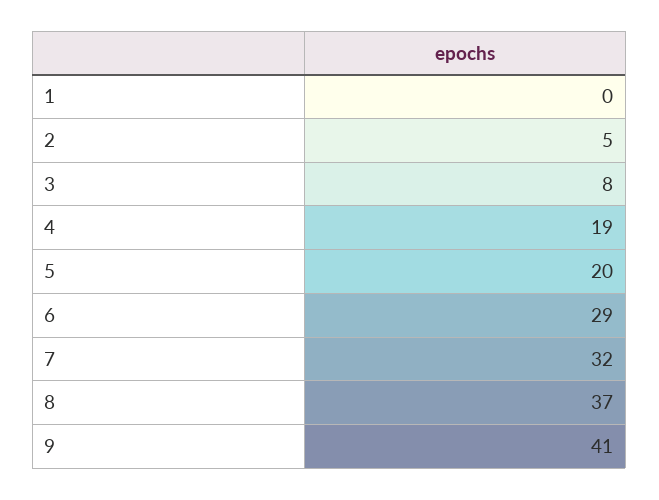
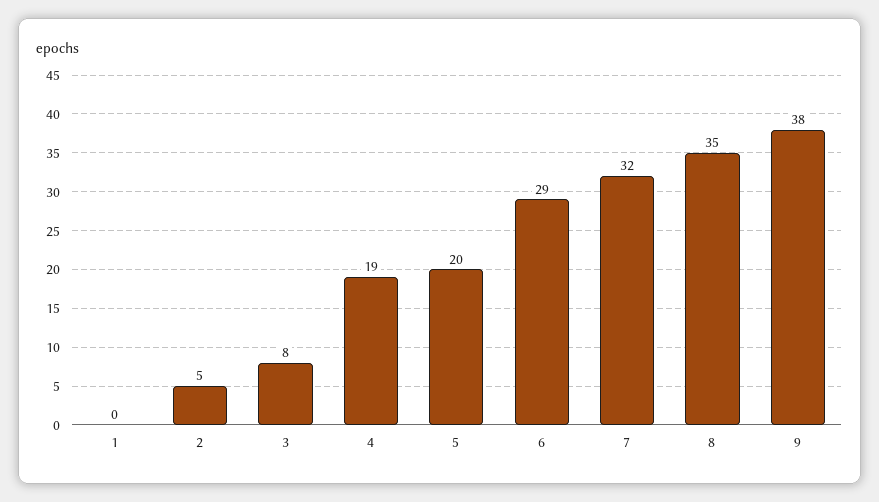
  {
    "1": 0,
    "2": 5,
    "3": 8,
    "4": 19,
    "5": 20,
    "6": 29,
    "7": 32,
-   "8": 37,
+   "8": 35,
-   "9": 41
+   "9": 38
  }

